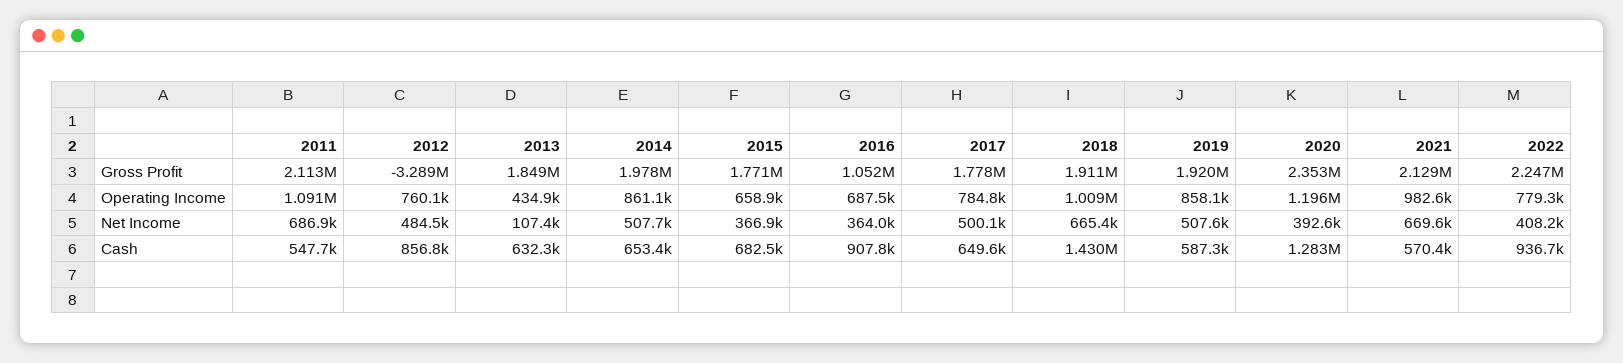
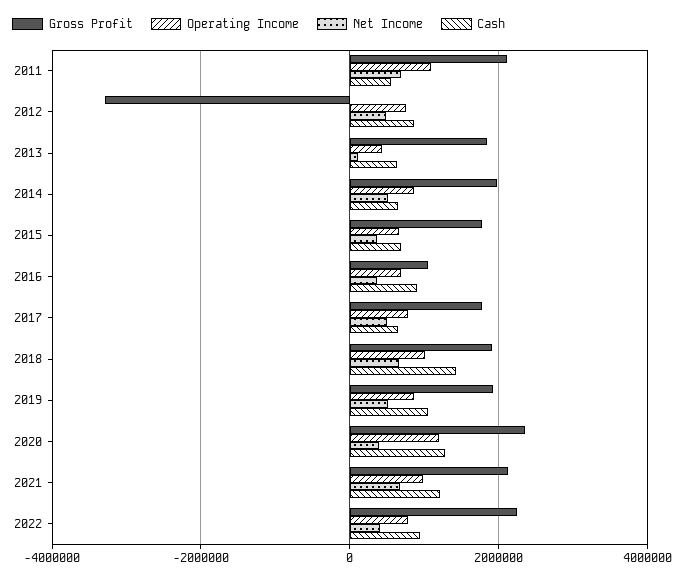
  {
    "Gross Profit": {
      "2011": 2113000,
      "2012": -3289000,
      "2013": 1849000,
      "2014": 1978000,
      "2015": 1771000,
      "2016": 1052000,
      "2017": 1778000,
      "2018": 1911000,
      "2019": 1920000,
      "2020": 2353000,
      "2021": 2129000,
      "2022": 2247000
    },
    "Operating Income": {
      "2011": 1091000,
      "2012": 760100,
      "2013": 434900,
      "2014": 861100,
      "2015": 658900,
      "2016": 687500,
      "2017": 784800,
      "2018": 1009000,
      "2019": 858100,
      "2020": 1196000,
      "2021": 982600,
      "2022": 779300
    },
    "Net Income": {
      "2011": 686900,
      "2012": 484500,
      "2013": 107400,
      "2014": 507700,
      "2015": 366900,
      "2016": 364000,
      "2017": 500100,
      "2018": 665400,
      "2019": 507600,
      "2020": 392600,
      "2021": 669600,
      "2022": 408200
    },
    "Cash": {
      "2011": 547700,
      "2012": 856800,
      "2013": 632300,
      "2014": 653400,
      "2015": 682500,
      "2016": 907800,
      "2017": 649600,
      "2018": 1430000,
-     "2019": 587300,
+     "2019": 1000000,
      "2020": 1283000,
-     "2021": 570400,
+     "2021": 1200000,
      "2022": 936700
    }
  }

